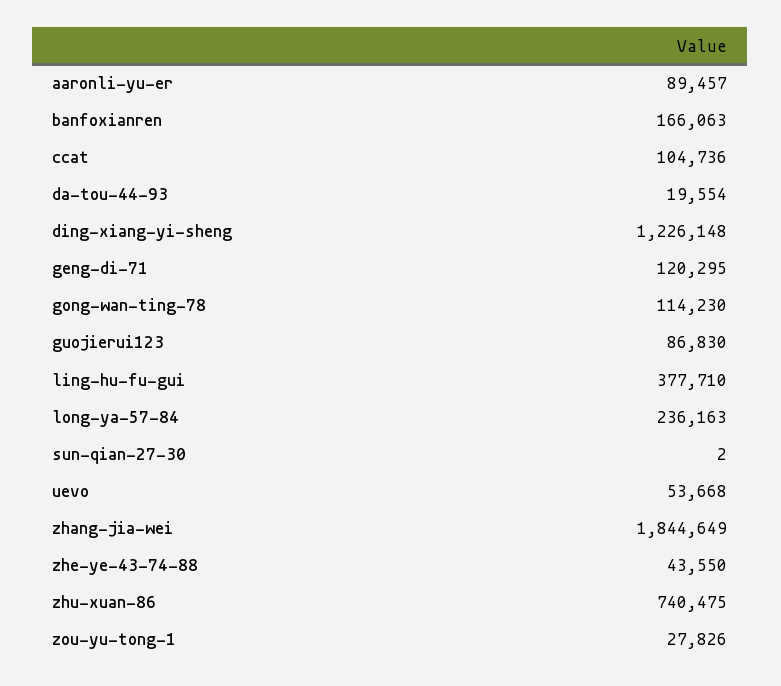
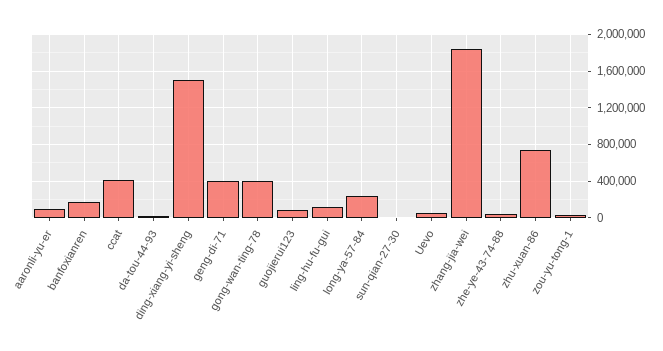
  {
    "aaronli-yu-er": 89457,
    "banfoxianren": 166063,
-   "ccat": 104736,
+   "ccat": 400000,
    "da-tou-44-93": 19554,
-   "ding-xiang-yi-sheng": 1226148,
+   "ding-xiang-yi-sheng": 1500000,
-   "geng-di-71": 120295,
+   "geng-di-71": 400000,
-   "gong-wan-ting-78": 114230,
+   "gong-wan-ting-78": 400000,
    "guojierui123": 86830,
-   "ling-hu-fu-gui": 377710,
+   "ling-hu-fu-gui": 100000,
    "long-ya-57-84": 236163,
    "sun-qian-27-30": 2,
    "uevo": 53668,
    "zhang-jia-wei": 1844649,
    "zhe-ye-43-74-88": 43550,
    "zhu-xuan-86": 740475,
    "zou-yu-tong-1": 27826
  }

